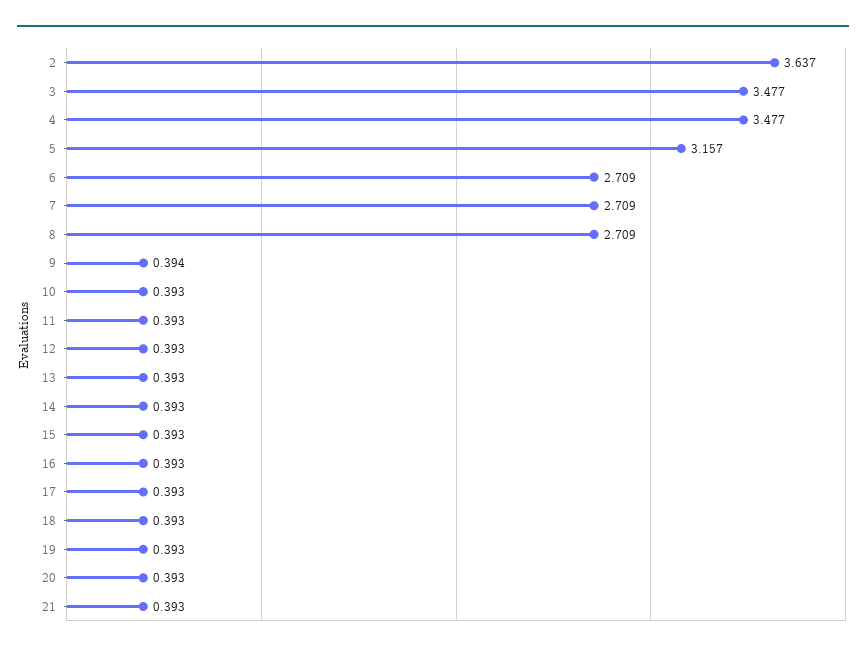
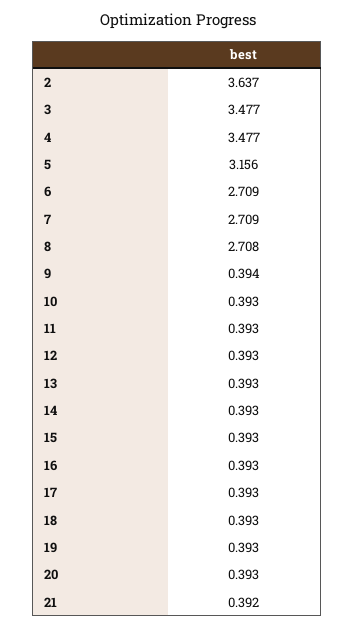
  {
    "2": 3.637,
    "3": 3.477,
    "4": 3.477,
-   "5": 3.157,
+   "5": 3.156,
    "6": 2.709,
    "7": 2.709,
-   "8": 2.709,
+   "8": 2.708,
    "9": 0.394,
    "10": 0.393,
    "11": 0.393,
    "12": 0.393,
    "13": 0.393,
    "14": 0.393,
    "15": 0.393,
    "16": 0.393,
    "17": 0.393,
    "18": 0.393,
    "19": 0.393,
    "20": 0.393,
-   "21": 0.393
+   "21": 0.392
  }

